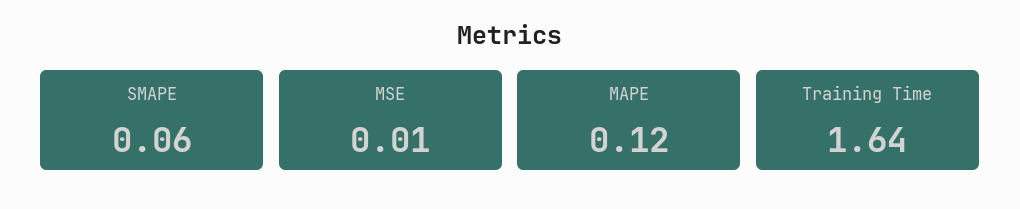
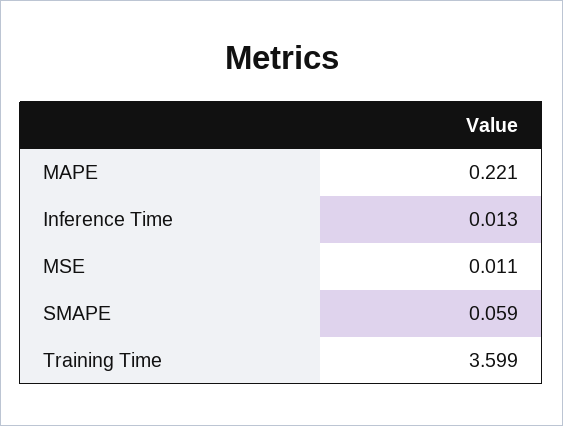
  {
    "SMAPE": 0.059,
    "MSE": 0.011,
-   "MAPE": 0.12,
+   "MAPE": 0.221,
-   "Training Time": 1.64
+   "Training Time": 3.599,
+   "Inference Time": 0.013
  }

